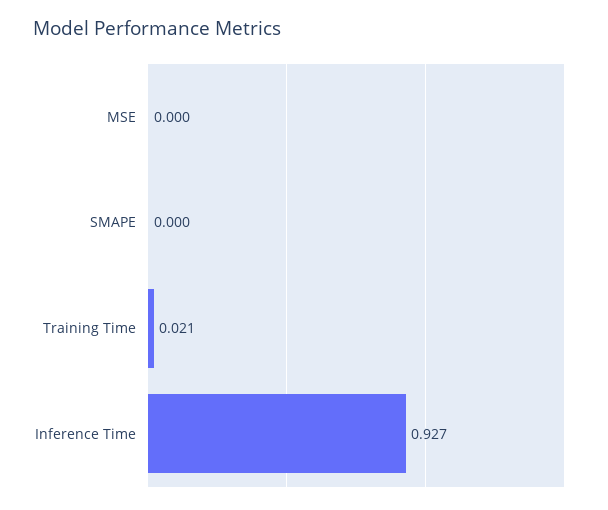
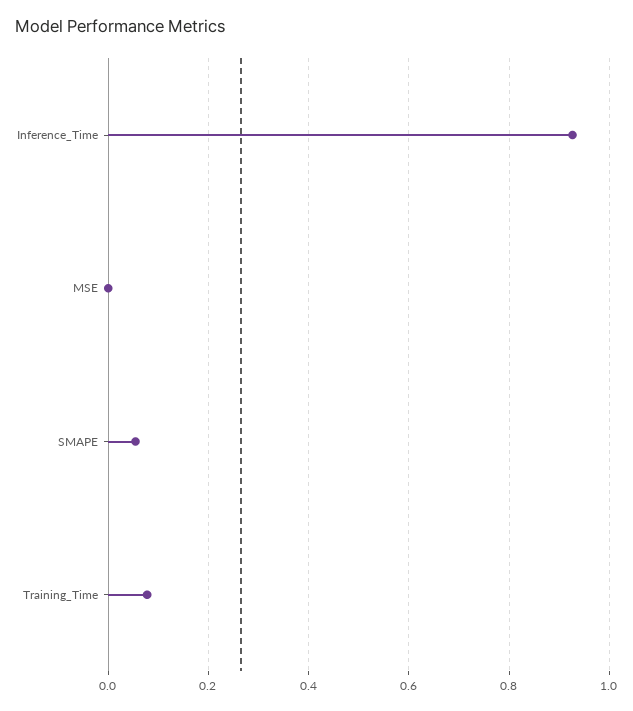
  {
    "MSE": 0,
-   "SMAPE": 0,
+   "SMAPE": 0.06,
-   "Training Time": 0.021,
+   "Training Time": 0.08,
    "Inference Time": 0.927
  }

